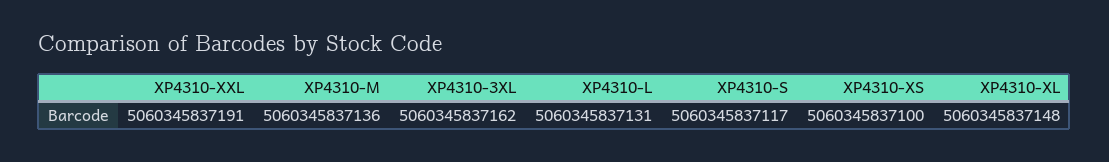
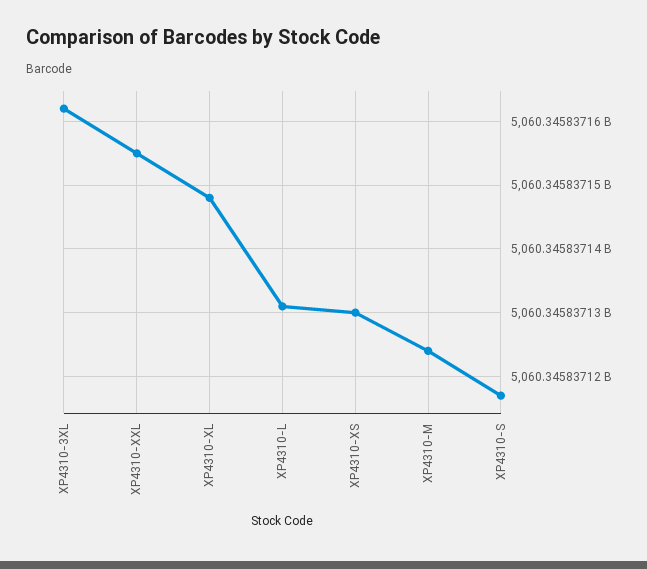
  {
-   "XP4310-XXL": 5060345837191,
+   "XP4310-XXL": 5060345837155,
-   "XP4310-M": 5060345837136,
+   "XP4310-M": 5060345837124,
    "XP4310-3XL": 5060345837162,
    "XP4310-L": 5060345837131,
    "XP4310-S": 5060345837117,
-   "XP4310-XS": 5060345837100,
+   "XP4310-XS": 5060345837130,
    "XP4310-XL": 5060345837148
  }

